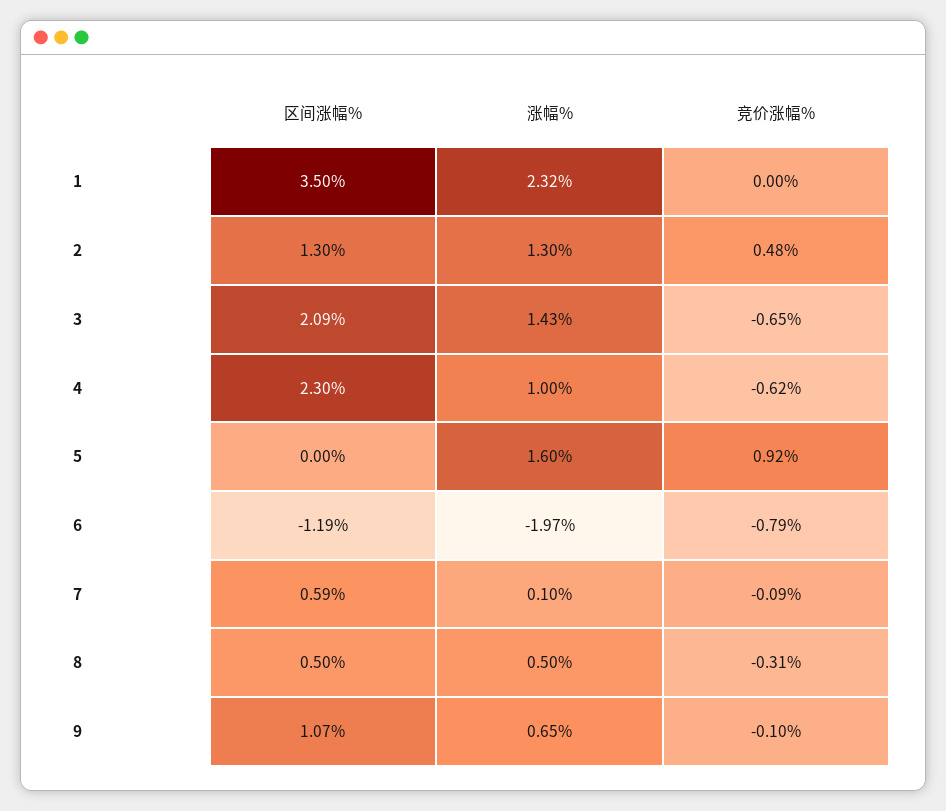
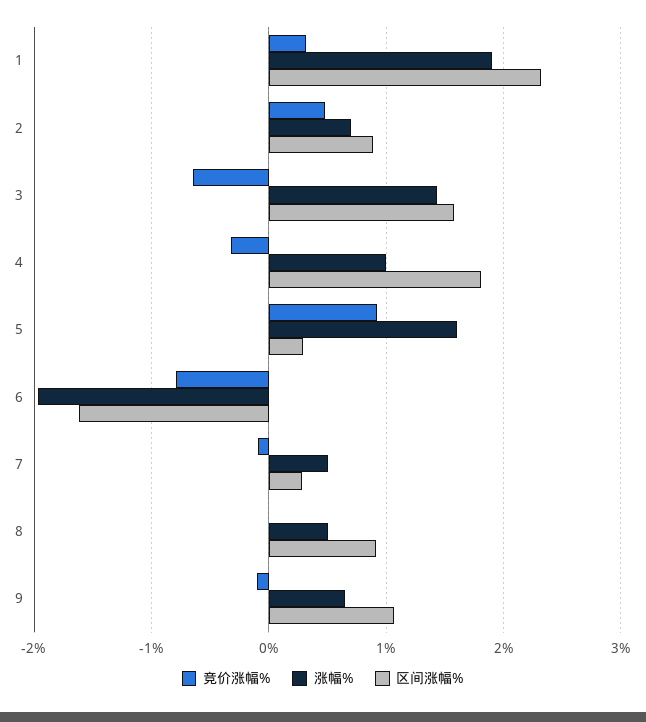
  {
    "区间涨幅%": {
-     "1": 3.5,
+     "1": 2.3,
-     "2": 1.3,
+     "2": 0.9,
-     "3": 2.09,
+     "3": 1.6,
-     "4": 2.3,
+     "4": 1.8,
-     "5": 0,
+     "5": 0.3,
-     "6": -1.19,
+     "6": -1.6,
-     "7": 0.59,
+     "7": 0.3,
-     "8": 0.5,
+     "8": 0.9,
      "9": 1.07
    },
    "涨幅%": {
-     "1": 2.32,
+     "1": 1.9,
-     "2": 1.3,
+     "2": 0.7,
      "3": 1.43,
      "4": 1,
      "5": 1.6,
      "6": -1.97,
-     "7": 0.1,
+     "7": 0.5,
      "8": 0.5,
      "9": 0.65
    },
    "竞价涨幅%": {
-     "1": 0,
+     "1": 0.3,
      "2": 0.48,
      "3": -0.65,
-     "4": -0.62,
+     "4": -0.3,
      "5": 0.92,
      "6": -0.79,
      "7": -0.09,
-     "8": -0.31,
+     "8": 0,
      "9": -0.1
    }
  }

